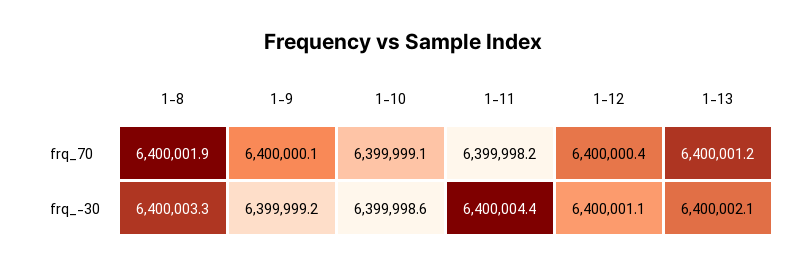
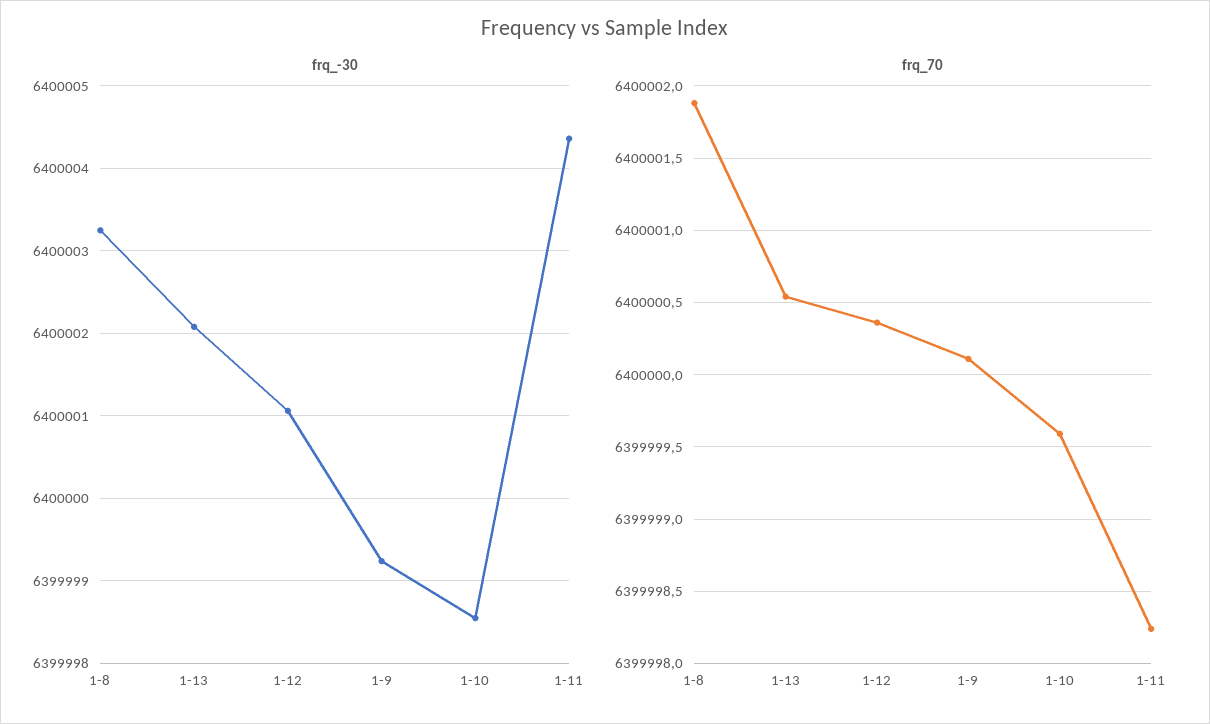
  {
    "frq_70": {
      "1-8": 6400001.9,
      "1-9": 6400000.1,
-     "1-10": 6399999.1,
+     "1-10": 6399999.6,
      "1-11": 6399998.2,
      "1-12": 6400000.4,
-     "1-13": 6400001.2
+     "1-13": 6400000.55
    },
    "frq_-30": {
      "1-8": 6400003.3,
      "1-9": 6399999.2,
      "1-10": 6399998.6,
      "1-11": 6400004.4,
      "1-12": 6400001.1,
      "1-13": 6400002.1
    }
  }

